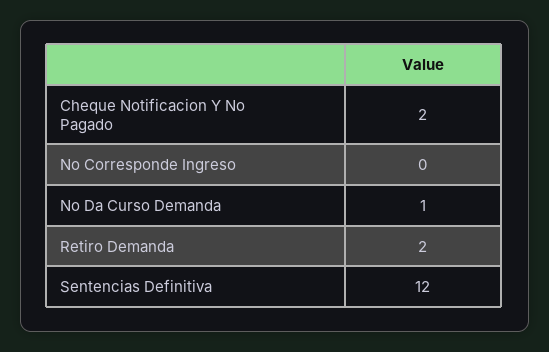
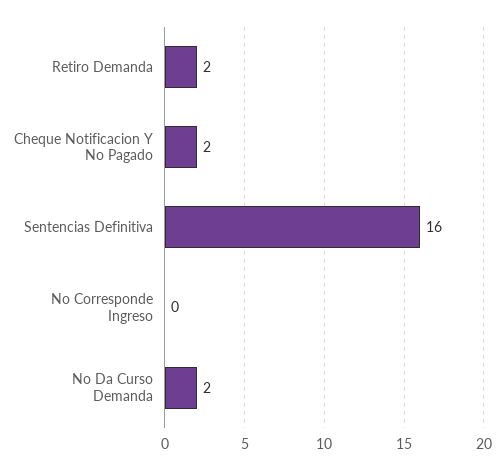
  {
    "Cheque Notificacion Y No Pagado": 2,
    "No Corresponde Ingreso": 0,
-   "No Da Curso Demanda": 1,
+   "No Da Curso Demanda": 2,
    "Retiro Demanda": 2,
-   "Sentencias Definitiva": 12
+   "Sentencias Definitiva": 16
  }

